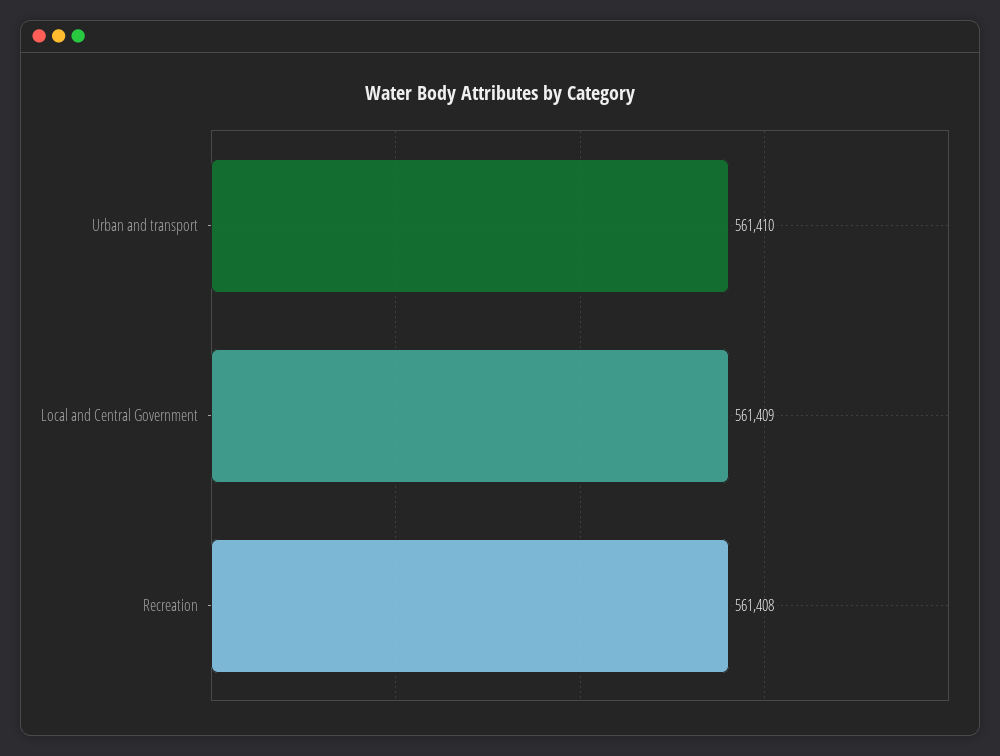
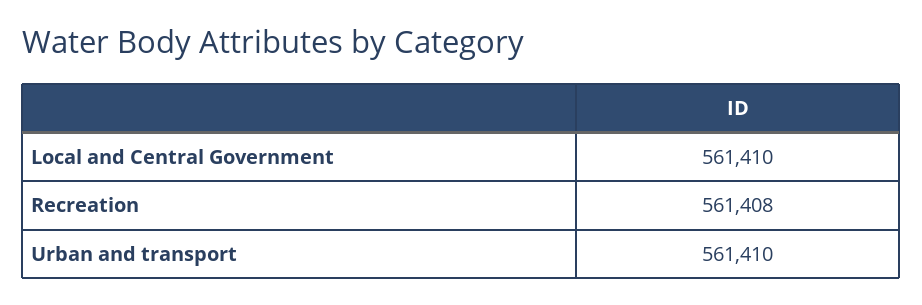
  {
    "Urban and transport": 561410,
-   "Local and Central Government": 561409,
+   "Local and Central Government": 561410,
    "Recreation": 561408
  }

